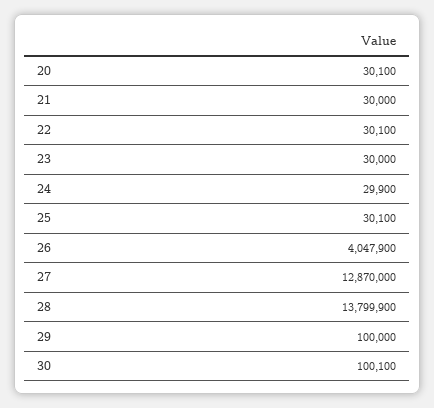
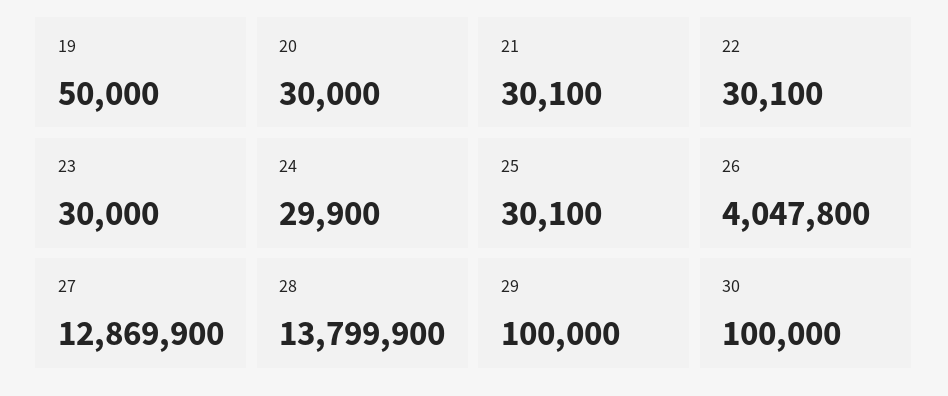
  {
-   "20": 30100,
+   "20": 30000,
-   "21": 30000,
+   "21": 30100,
    "22": 30100,
    "23": 30000,
    "24": 29900,
    "25": 30100,
-   "26": 4047900,
+   "26": 4047800,
-   "27": 12870000,
+   "27": 12869900,
    "28": 13799900,
    "29": 100000,
-   "30": 100100
+   "30": 100000,
+   "19": 50000
  }

